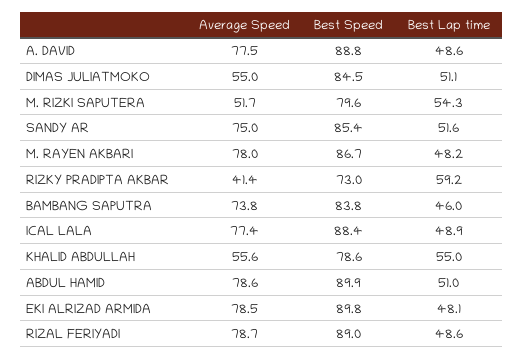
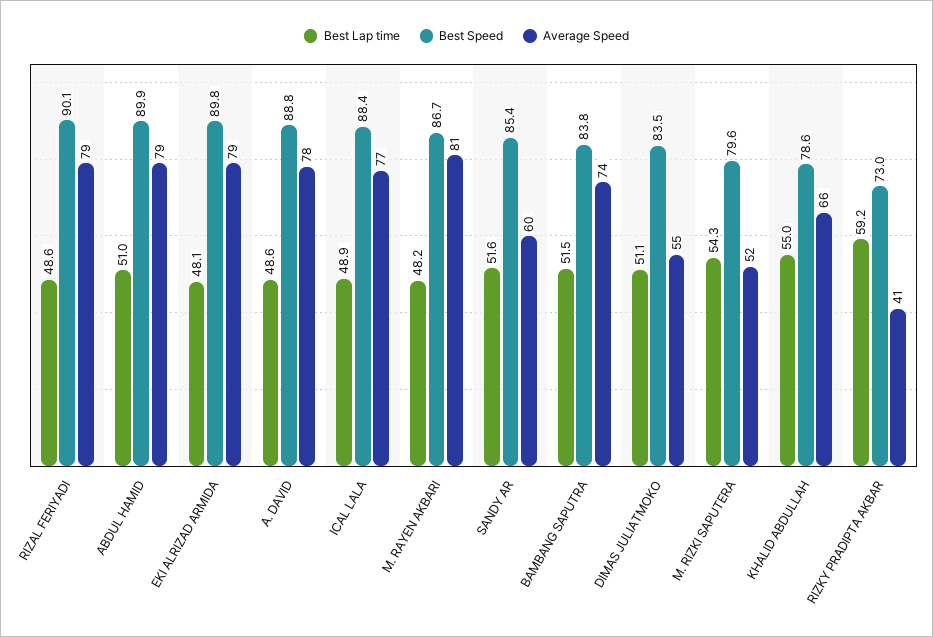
  {
    "Average Speed": {
      "A. DAVID": 77.5,
      "DIMAS JULIATMOKO": 55,
      "M. RIZKI SAPUTERA": 51.7,
-     "SANDY AR": 75,
+     "SANDY AR": 60,
-     "M. RAYEN AKBARI": 78,
+     "M. RAYEN AKBARI": 81,
      "RIZKY PRADIPTA AKBAR": 41.4,
      "BAMBANG SAPUTRA": 73.8,
      "ICAL LALA": 77.4,
-     "KHALID ABDULLAH": 55.6,
+     "KHALID ABDULLAH": 66,
      "ABDUL HAMID": 78.6,
      "EKI ALRIZAD ARMIDA": 78.5,
      "RIZAL FERIYADI": 78.7
    },
    "Best Speed": {
      "A. DAVID": 88.8,
-     "DIMAS JULIATMOKO": 84.5,
+     "DIMAS JULIATMOKO": 83.5,
      "M. RIZKI SAPUTERA": 79.6,
      "SANDY AR": 85.4,
      "M. RAYEN AKBARI": 86.7,
      "RIZKY PRADIPTA AKBAR": 73,
      "BAMBANG SAPUTRA": 83.8,
      "ICAL LALA": 88.4,
      "KHALID ABDULLAH": 78.6,
      "ABDUL HAMID": 89.9,
      "EKI ALRIZAD ARMIDA": 89.8,
-     "RIZAL FERIYADI": 89
+     "RIZAL FERIYADI": 90.1
    },
    "Best Lap time": {
      "A. DAVID": 48.6,
      "DIMAS JULIATMOKO": 51.1,
      "M. RIZKI SAPUTERA": 54.3,
      "SANDY AR": 51.6,
      "M. RAYEN AKBARI": 48.2,
      "RIZKY PRADIPTA AKBAR": 59.2,
-     "BAMBANG SAPUTRA": 46,
+     "BAMBANG SAPUTRA": 51.5,
      "ICAL LALA": 48.9,
      "KHALID ABDULLAH": 55,
      "ABDUL HAMID": 51,
      "EKI ALRIZAD ARMIDA": 48.1,
      "RIZAL FERIYADI": 48.6
    }
  }

